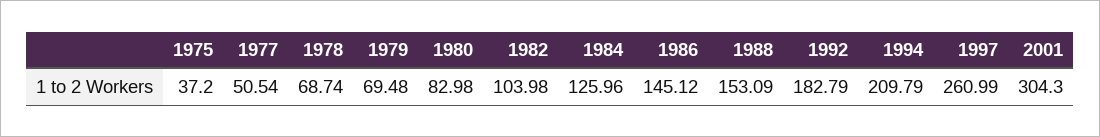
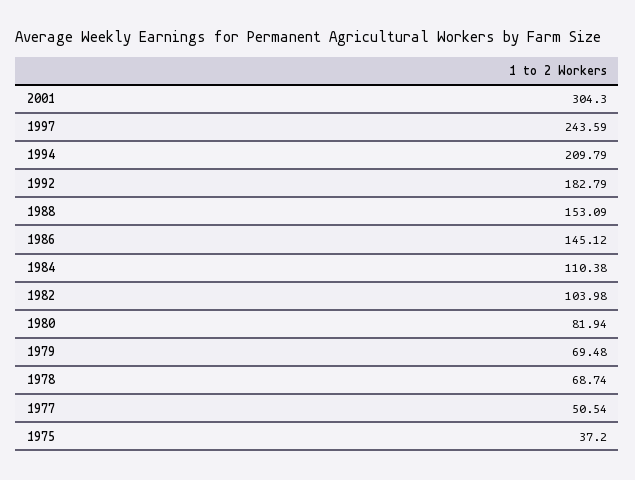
  {
    "1975": 37.2,
    "1977": 50.54,
    "1978": 68.74,
    "1979": 69.48,
-   "1980": 82.98,
+   "1980": 81.94,
    "1982": 103.98,
-   "1984": 125.96,
+   "1984": 110.38,
    "1986": 145.12,
    "1988": 153.09,
    "1992": 182.79,
    "1994": 209.79,
-   "1997": 260.99,
+   "1997": 243.59,
    "2001": 304.3
  }

